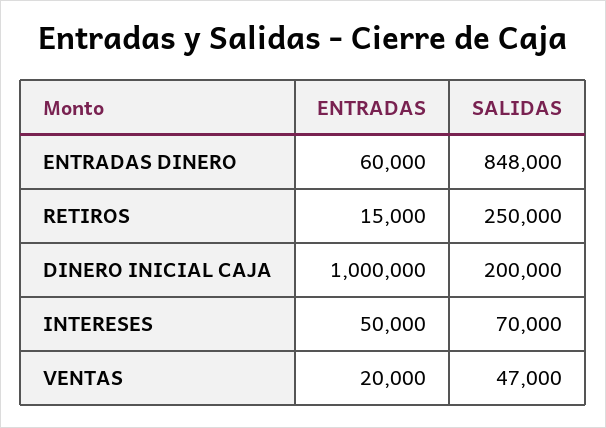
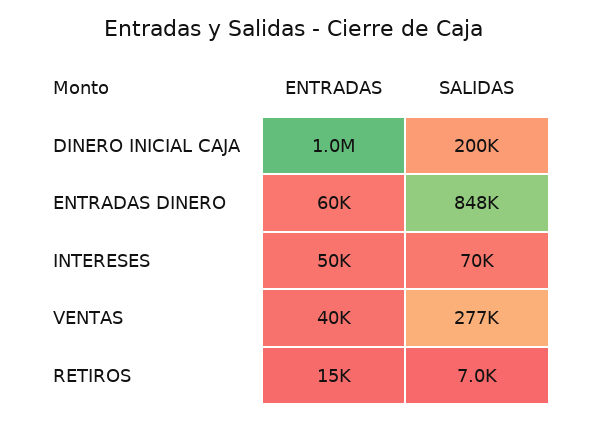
  {
    "ENTRADAS": {
      "ENTRADAS DINERO": 60000,
      "RETIROS": 15000,
      "DINERO INICIAL CAJA": 1000000,
      "INTERESES": 50000,
-     "VENTAS": 20000
+     "VENTAS": 40000
    },
    "SALIDAS": {
      "ENTRADAS DINERO": 848000,
-     "RETIROS": 250000,
+     "RETIROS": 7000,
      "DINERO INICIAL CAJA": 200000,
      "INTERESES": 70000,
-     "VENTAS": 47000
+     "VENTAS": 277000
    }
  }

